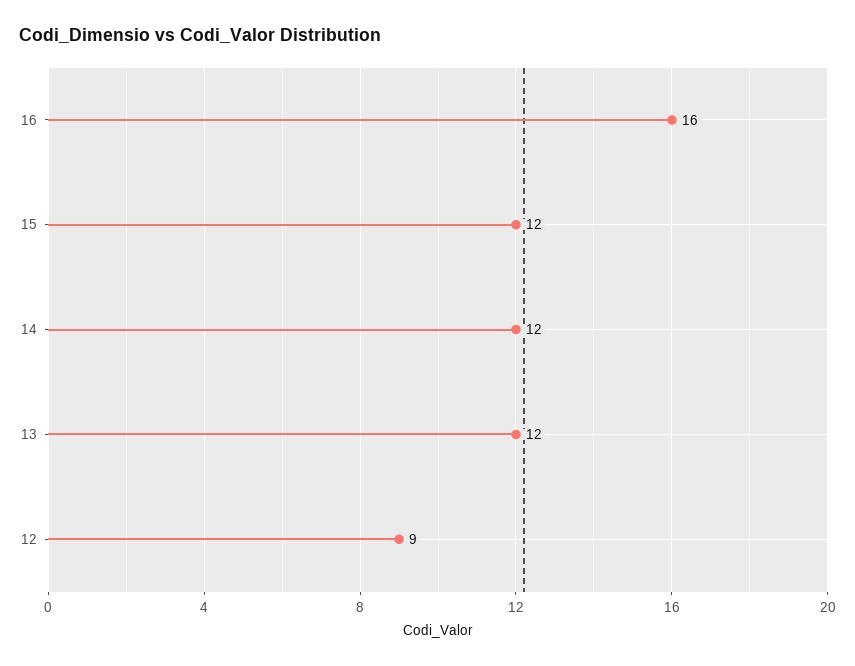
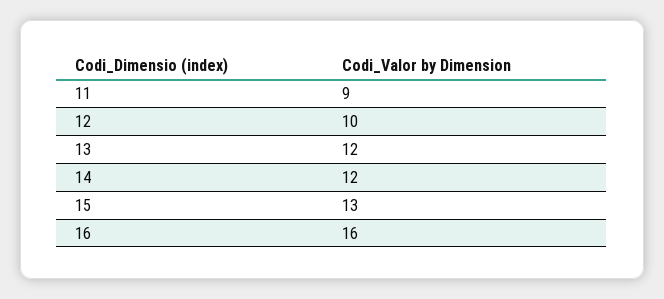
  {
    "16": 16,
-   "15": 12,
+   "15": 13,
    "14": 12,
    "13": 12,
-   "12": 9
+   "12": 10,
+   "11": 9
  }

